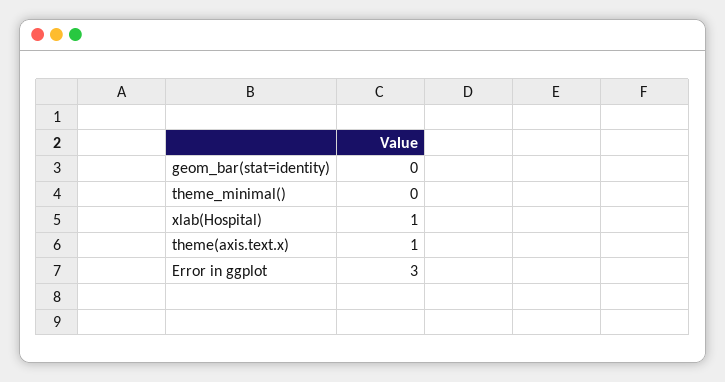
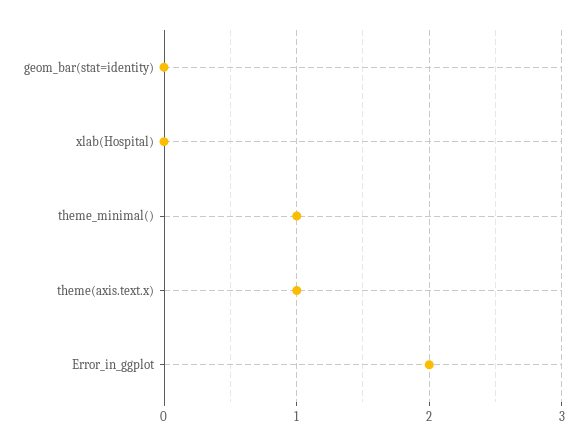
  {
    "geom_bar(stat=identity)": 0,
-   "theme_minimal()": 0,
+   "theme_minimal()": 1,
-   "xlab(Hospital)": 1,
+   "xlab(Hospital)": 0,
    "theme(axis.text.x)": 1,
-   "Error in ggplot": 3
+   "Error in ggplot": 2
  }

